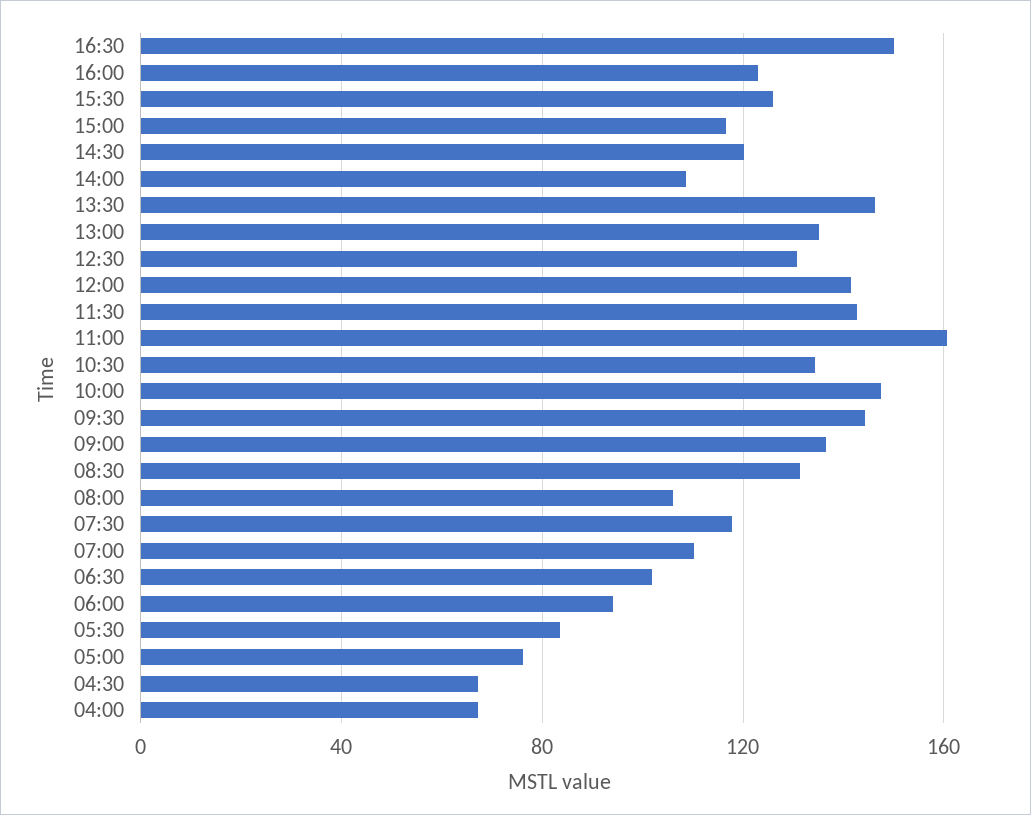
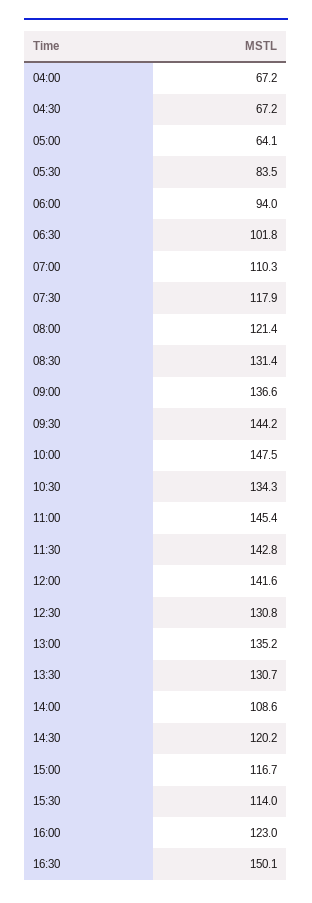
  {
    "16:30": 150.1,
    "16:00": 123,
-   "15:30": 125,
+   "15:30": 114,
    "15:00": 116.7,
    "14:30": 120.2,
    "14:00": 108.6,
-   "13:30": 145,
+   "13:30": 130.7,
    "13:00": 135.2,
    "12:30": 130.8,
    "12:00": 141.6,
    "11:30": 142.8,
-   "11:00": 160,
+   "11:00": 145.4,
    "10:30": 134.3,
    "10:00": 147.5,
    "09:30": 144.2,
    "09:00": 136.6,
    "08:30": 131.4,
-   "08:00": 105,
+   "08:00": 121.4,
    "07:30": 117.9,
    "07:00": 110.3,
    "06:30": 101.8,
    "06:00": 94,
    "05:30": 83.5,
-   "05:00": 75,
+   "05:00": 64.1,
    "04:30": 67.2,
    "04:00": 67.2
  }

